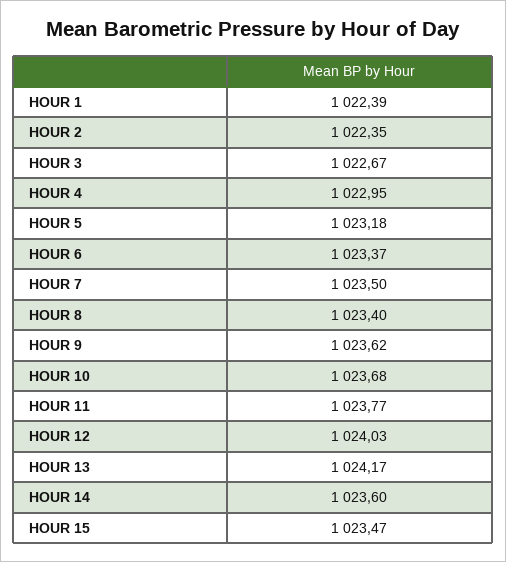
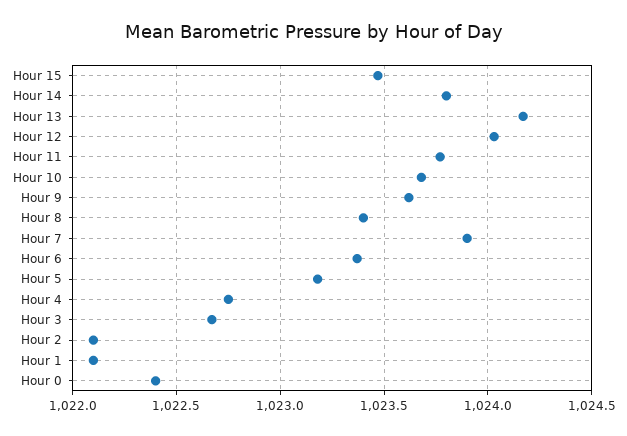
  {
-   "HOUR 1": 1022.39,
+   "HOUR 1": 1022.1,
-   "HOUR 2": 1022.35,
+   "HOUR 2": 1022.1,
    "HOUR 3": 1022.67,
-   "HOUR 4": 1022.95,
+   "HOUR 4": 1022.75,
    "HOUR 5": 1023.18,
    "HOUR 6": 1023.37,
-   "HOUR 7": 1023.5,
+   "HOUR 7": 1023.9,
    "HOUR 8": 1023.4,
    "HOUR 9": 1023.62,
    "HOUR 10": 1023.68,
    "HOUR 11": 1023.77,
    "HOUR 12": 1024.03,
    "HOUR 13": 1024.17,
-   "HOUR 14": 1023.6,
+   "HOUR 14": 1023.8,
-   "HOUR 15": 1023.47
+   "HOUR 15": 1023.47,
+   "Hour 0": 1022.4
  }

